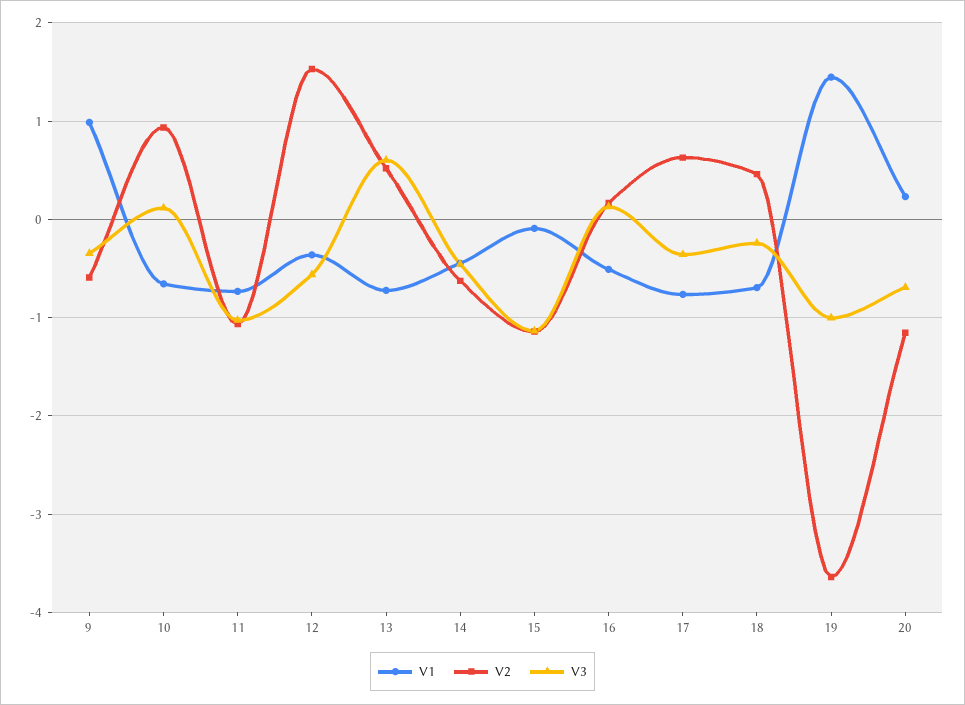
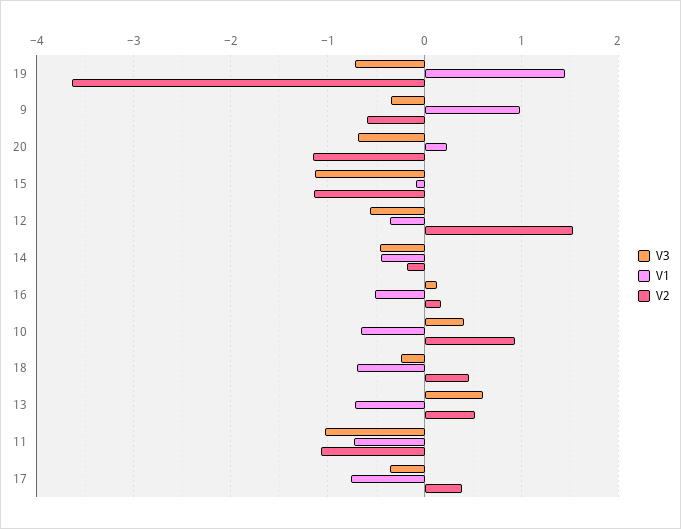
  {
    "V1": {
      "9": 1,
      "10": -0.7,
      "11": -0.7,
      "12": -0.4,
      "13": -0.7,
      "14": -0.4,
      "15": -0.1,
      "16": -0.5,
      "17": -0.8,
      "18": -0.7,
      "19": 1.4,
      "20": 0.2
    },
    "V2": {
      "9": -0.6,
      "10": 0.9,
      "11": -1.1,
      "12": 1.5,
      "13": 0.5,
-     "14": -0.6,
+     "14": -0.2,
      "15": -1.1,
      "16": 0.2,
-     "17": 0.6,
+     "17": 0.4,
      "18": 0.5,
      "19": -3.6,
      "20": -1.2
    },
    "V3": {
      "9": -0.3,
-     "10": 0.1,
+     "10": 0.4,
      "11": -1,
      "12": -0.6,
      "13": 0.6,
      "14": -0.5,
      "15": -1.1,
      "16": 0.1,
      "17": -0.4,
      "18": -0.2,
-     "19": -1,
+     "19": -0.7,
      "20": -0.7
    }
  }

